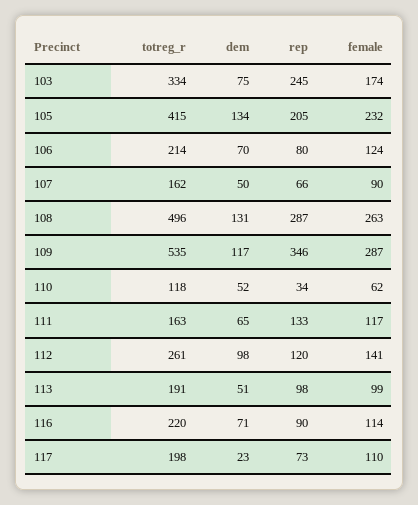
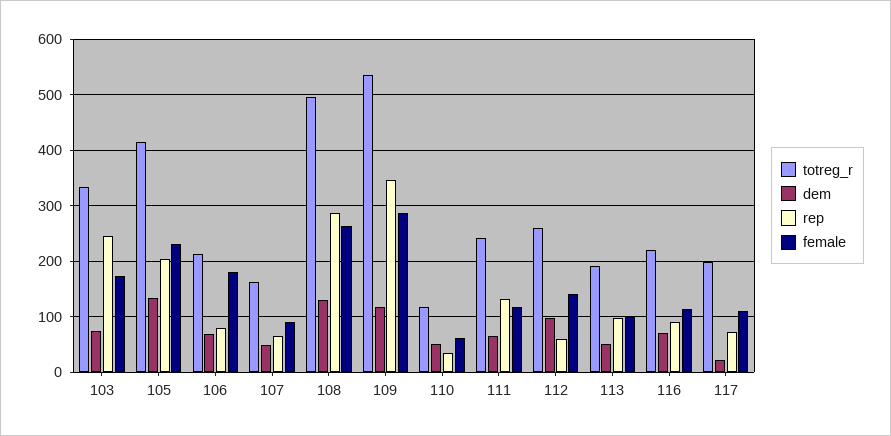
  {
    "totreg_r": {
      "103": 334,
      "105": 415,
      "106": 214,
      "107": 162,
      "108": 496,
      "109": 535,
      "110": 118,
-     "111": 163,
+     "111": 240,
      "112": 261,
      "113": 191,
      "116": 220,
      "117": 198
    },
    "dem": {
      "103": 75,
      "105": 134,
      "106": 70,
      "107": 50,
      "108": 131,
      "109": 117,
      "110": 52,
      "111": 65,
      "112": 98,
      "113": 51,
      "116": 71,
      "117": 23
    },
    "rep": {
      "103": 245,
      "105": 205,
      "106": 80,
      "107": 66,
      "108": 287,
      "109": 346,
      "110": 34,
      "111": 133,
-     "112": 120,
+     "112": 60,
      "113": 98,
      "116": 90,
      "117": 73
    },
    "female": {
      "103": 174,
      "105": 232,
-     "106": 124,
+     "106": 180,
      "107": 90,
      "108": 263,
      "109": 287,
      "110": 62,
      "111": 117,
      "112": 141,
      "113": 99,
      "116": 114,
      "117": 110
    }
  }

